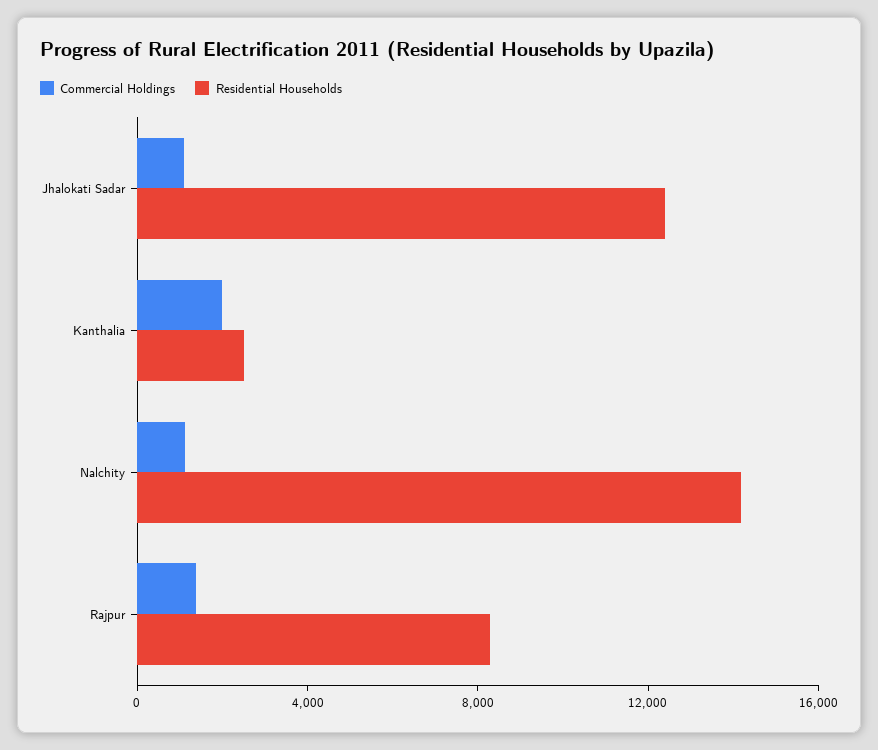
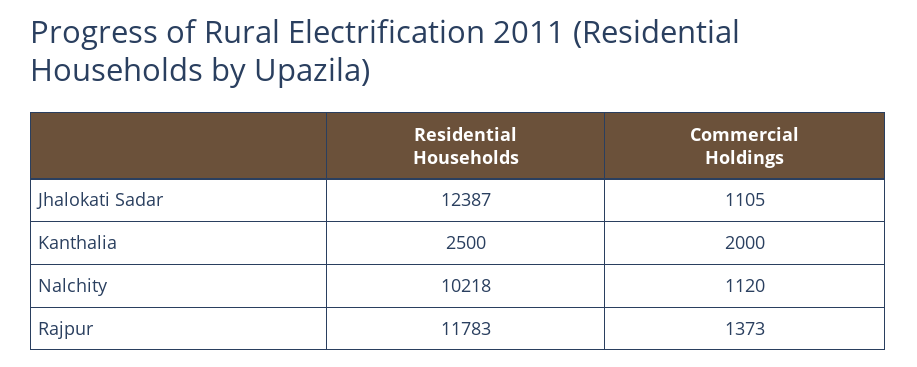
  {
    "Commercial Holdings": {
      "Jhalokati Sadar": 1105,
      "Kanthalia": 2000,
      "Nalchity": 1120,
      "Rajpur": 1373
    },
    "Residential Households": {
      "Jhalokati Sadar": 12387,
      "Kanthalia": 2500,
-     "Nalchity": 14000,
+     "Nalchity": 10218,
-     "Rajpur": 8000
+     "Rajpur": 11783
    }
  }

